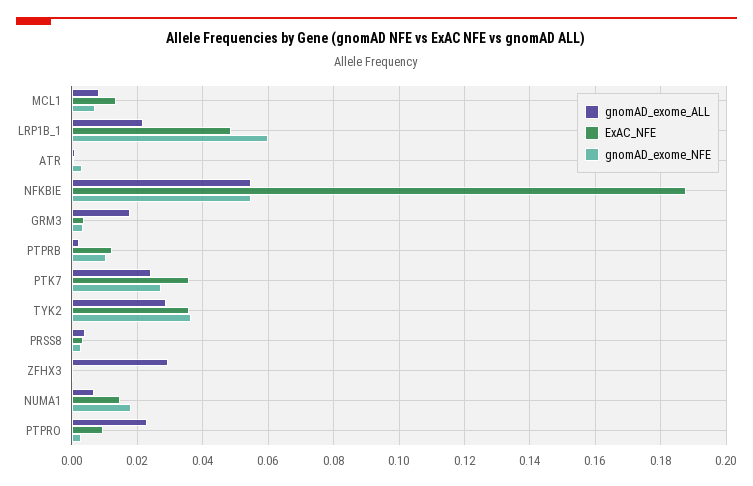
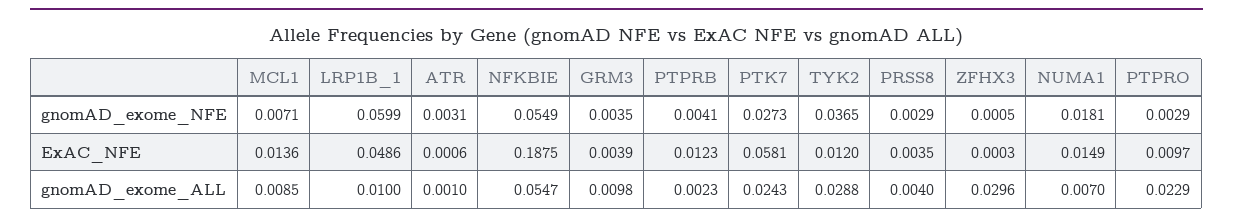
  {
    "gnomAD_exome_ALL": {
      "MCL1": 0.0085,
-     "LRP1B_1": 0.022,
+     "LRP1B_1": 0.01,
      "ATR": 0.001,
      "NFKBIE": 0.0547,
-     "GRM3": 0.018,
+     "GRM3": 0.0098,
      "PTPRB": 0.0023,
      "PTK7": 0.0243,
      "TYK2": 0.0288,
      "PRSS8": 0.004,
      "ZFHX3": 0.0296,
      "NUMA1": 0.007,
      "PTPRO": 0.0229
    },
    "ExAC_NFE": {
      "MCL1": 0.0136,
      "LRP1B_1": 0.0486,
      "ATR": 0.0006,
      "NFKBIE": 0.1875,
      "GRM3": 0.0039,
      "PTPRB": 0.0123,
-     "PTK7": 0.036,
+     "PTK7": 0.0581,
-     "TYK2": 0.036,
+     "TYK2": 0.012,
      "PRSS8": 0.0035,
      "ZFHX3": 0.0003,
      "NUMA1": 0.0149,
      "PTPRO": 0.0097
    },
    "gnomAD_exome_NFE": {
      "MCL1": 0.0071,
      "LRP1B_1": 0.0599,
      "ATR": 0.0031,
      "NFKBIE": 0.0549,
      "GRM3": 0.0035,
-     "PTPRB": 0.01,
+     "PTPRB": 0.0041,
      "PTK7": 0.0273,
      "TYK2": 0.0365,
      "PRSS8": 0.0029,
      "ZFHX3": 0.0005,
      "NUMA1": 0.0181,
      "PTPRO": 0.0029
    }
  }

